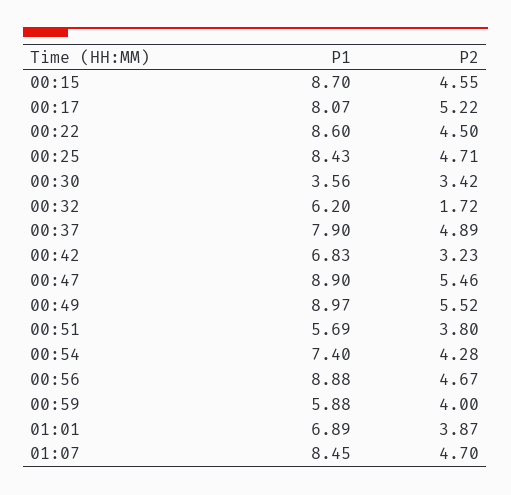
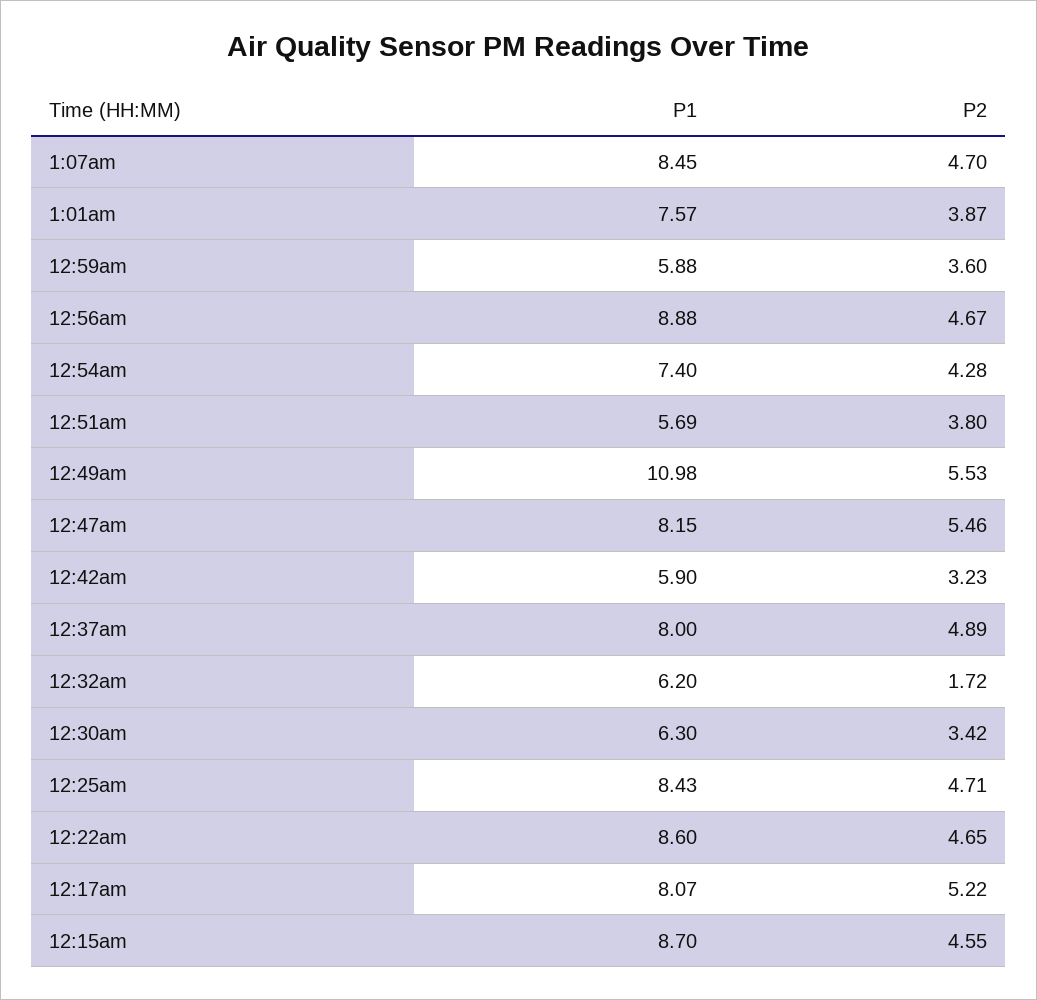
  {
    "P1": {
      "00:15": 8.7,
      "00:17": 8.07,
      "00:22": 8.6,
      "00:25": 8.43,
-     "00:30": 3.56,
+     "00:30": 6.3,
      "00:32": 6.2,
-     "00:37": 7.9,
+     "00:37": 8,
-     "00:42": 6.83,
+     "00:42": 5.9,
-     "00:47": 8.9,
+     "00:47": 8.15,
-     "00:49": 8.97,
+     "00:49": 10.98,
      "00:51": 5.69,
      "00:54": 7.4,
      "00:56": 8.88,
      "00:59": 5.88,
-     "01:01": 6.89,
+     "01:01": 7.57,
      "01:07": 8.45
    },
    "P2": {
      "00:15": 4.55,
      "00:17": 5.22,
-     "00:22": 4.5,
+     "00:22": 4.65,
      "00:25": 4.71,
      "00:30": 3.42,
      "00:32": 1.72,
      "00:37": 4.89,
      "00:42": 3.23,
      "00:47": 5.46,
-     "00:49": 5.52,
+     "00:49": 5.53,
      "00:51": 3.8,
      "00:54": 4.28,
      "00:56": 4.67,
-     "00:59": 4,
+     "00:59": 3.6,
      "01:01": 3.87,
      "01:07": 4.7
    }
  }

